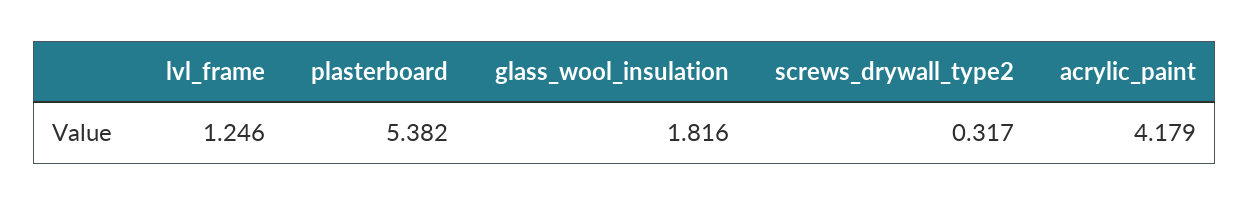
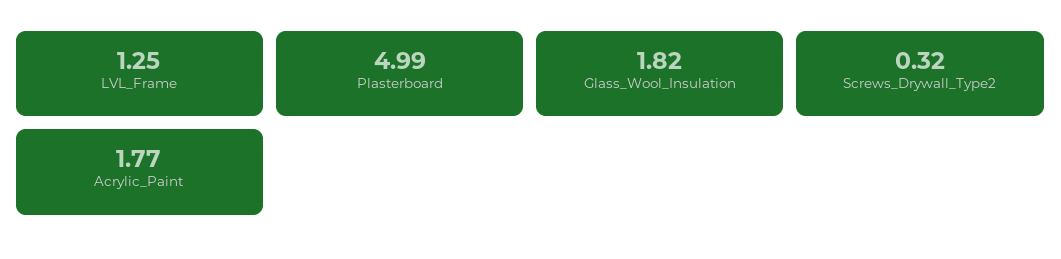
  {
    "lvl_frame": 1.246,
-   "plasterboard": 5.382,
+   "plasterboard": 4.99,
    "glass_wool_insulation": 1.816,
    "screws_drywall_type2": 0.317,
-   "acrylic_paint": 4.179
+   "acrylic_paint": 1.77
  }

